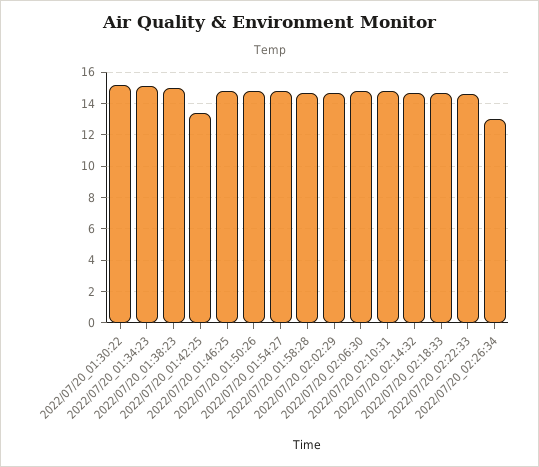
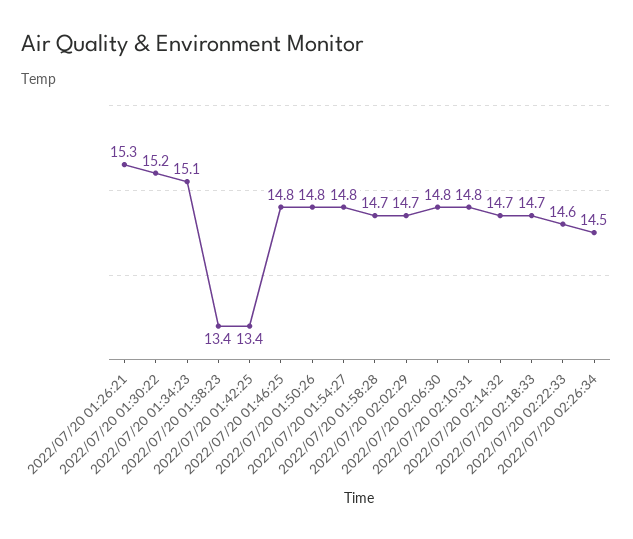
  {
    "2022/07/20_01:30:22": 15.2,
    "2022/07/20_01:34:23": 15.1,
-   "2022/07/20_01:38:23": 15,
+   "2022/07/20_01:38:23": 13.4,
    "2022/07/20_01:42:25": 13.4,
    "2022/07/20_01:46:25": 14.8,
    "2022/07/20_01:50:26": 14.8,
    "2022/07/20_01:54:27": 14.8,
    "2022/07/20_01:58:28": 14.7,
    "2022/07/20_02:02:29": 14.7,
    "2022/07/20_02:06:30": 14.8,
    "2022/07/20_02:10:31": 14.8,
    "2022/07/20_02:14:32": 14.7,
    "2022/07/20_02:18:33": 14.7,
    "2022/07/20_02:22:33": 14.6,
-   "2022/07/20_02:26:34": 13
+   "2022/07/20_02:26:34": 14.5,
+   "2022/07/20 01:26:21": 15.3
  }

